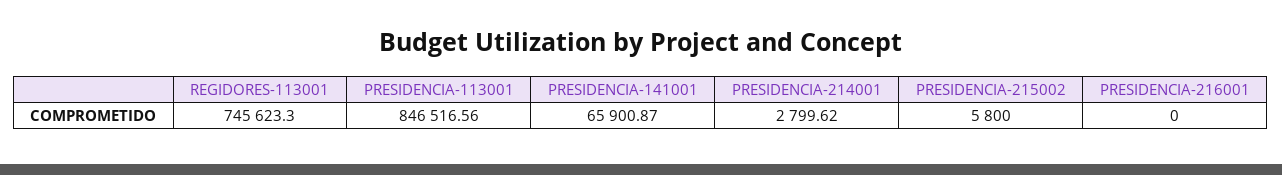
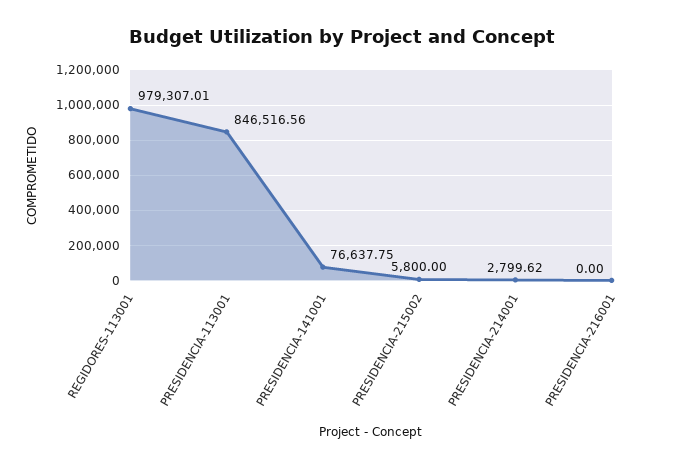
  {
-   "REGIDORES-113001": 745623.3,
+   "REGIDORES-113001": 979307.01,
    "PRESIDENCIA-113001": 846516.56,
-   "PRESIDENCIA-141001": 65900.87,
+   "PRESIDENCIA-141001": 76637.75,
    "PRESIDENCIA-214001": 2799.62,
    "PRESIDENCIA-215002": 5800,
    "PRESIDENCIA-216001": 0
  }

